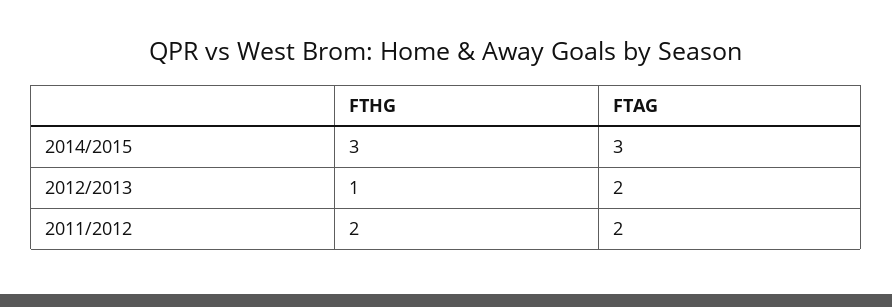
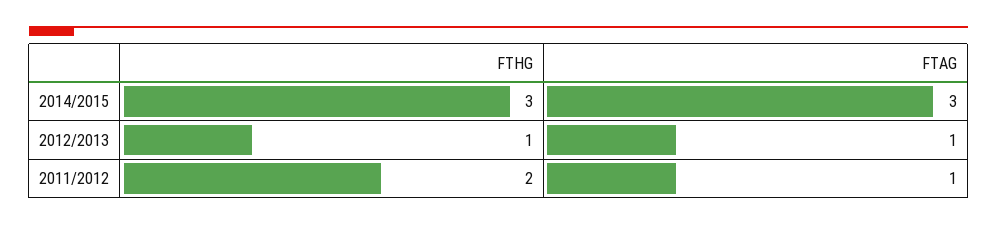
  {
    "FTHG": {
      "2014/2015": 3,
      "2012/2013": 1,
      "2011/2012": 2
    },
    "FTAG": {
      "2014/2015": 3,
-     "2012/2013": 2,
+     "2012/2013": 1,
-     "2011/2012": 2
+     "2011/2012": 1
    }
  }

